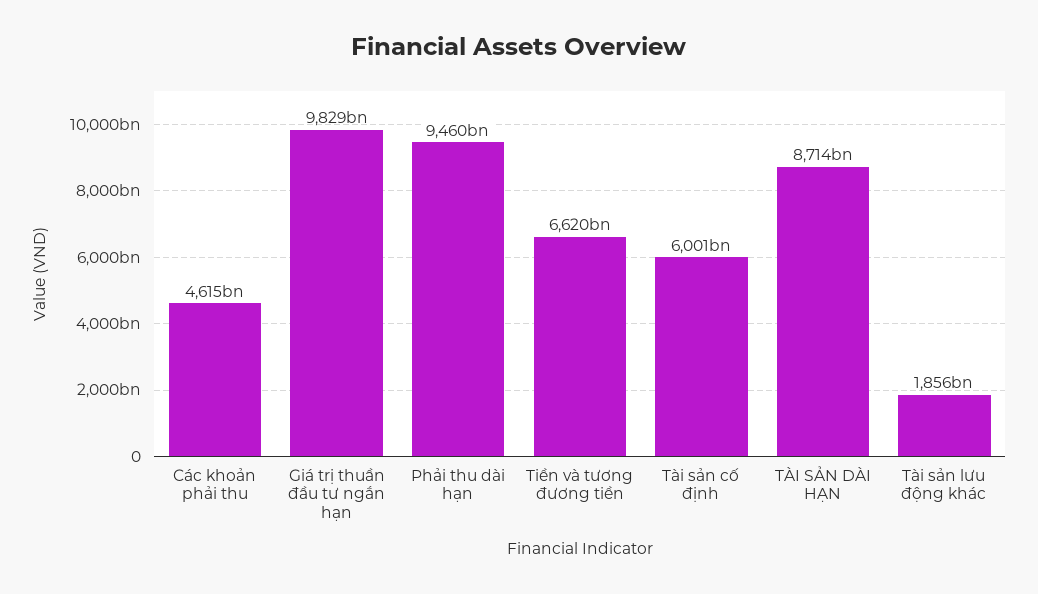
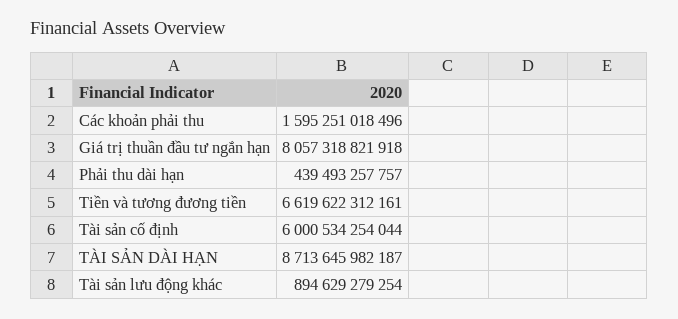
  {
-   "Các khoản phải thu": 4615000000000,
+   "Các khoản phải thu": 1595251018496,
-   "Giá trị thuần đầu tư ngắn hạn": 9829000000000,
+   "Giá trị thuần đầu tư ngắn hạn": 8057318821918,
-   "Phải thu dài hạn": 9460000000000,
+   "Phải thu dài hạn": 439493257757,
    "Tiền và tương đương tiền": 6619622312161,
    "Tài sản cố định": 6000534254044,
    "TÀI SẢN DÀI HẠN": 8713645982187,
-   "Tài sản lưu động khác": 1856000000000
+   "Tài sản lưu động khác": 894629279254
  }

